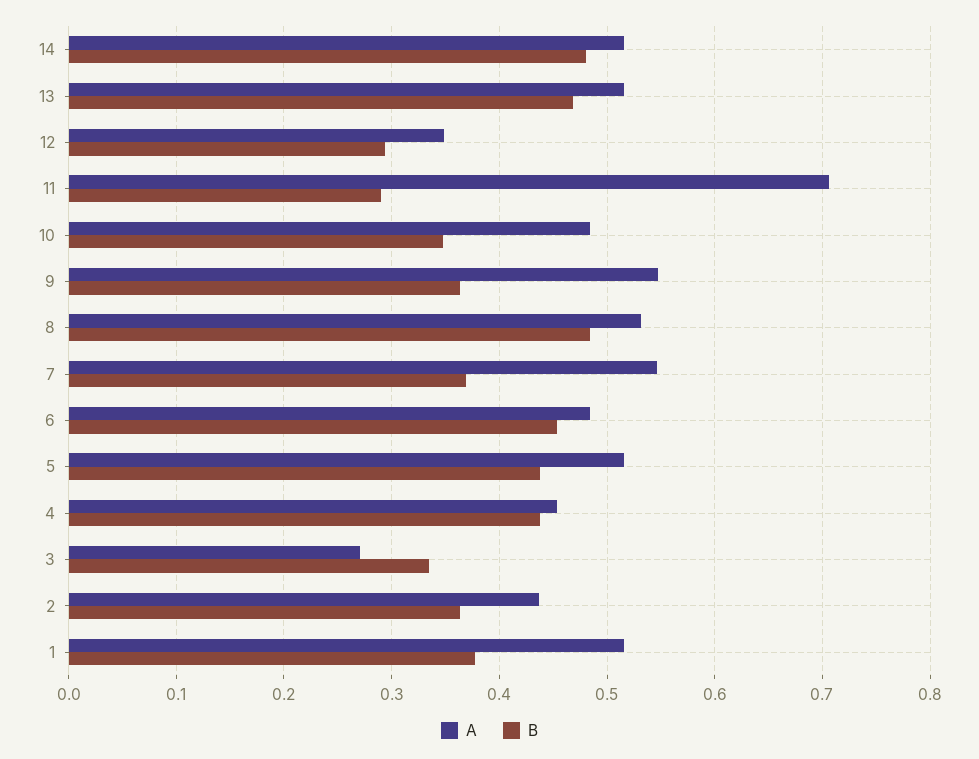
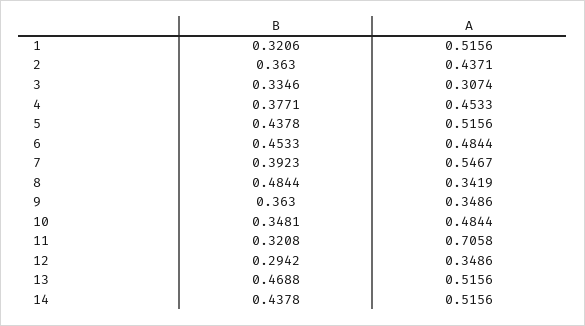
  {
    "A": {
      "14": 0.5156,
      "13": 0.5156,
      "12": 0.3486,
      "11": 0.7058,
      "10": 0.4844,
-     "9": 0.55,
+     "9": 0.3486,
-     "8": 0.53,
+     "8": 0.3419,
      "7": 0.5467,
      "6": 0.4844,
      "5": 0.5156,
      "4": 0.4533,
-     "3": 0.27,
+     "3": 0.3074,
      "2": 0.4371,
      "1": 0.5156
    },
    "B": {
-     "14": 0.48,
+     "14": 0.4378,
      "13": 0.4688,
      "12": 0.2942,
-     "11": 0.29,
+     "11": 0.3208,
      "10": 0.3481,
      "9": 0.363,
      "8": 0.4844,
-     "7": 0.37,
+     "7": 0.3923,
      "6": 0.4533,
      "5": 0.4378,
-     "4": 0.44,
+     "4": 0.3771,
      "3": 0.3346,
      "2": 0.363,
-     "1": 0.38
+     "1": 0.3206
    }
  }

